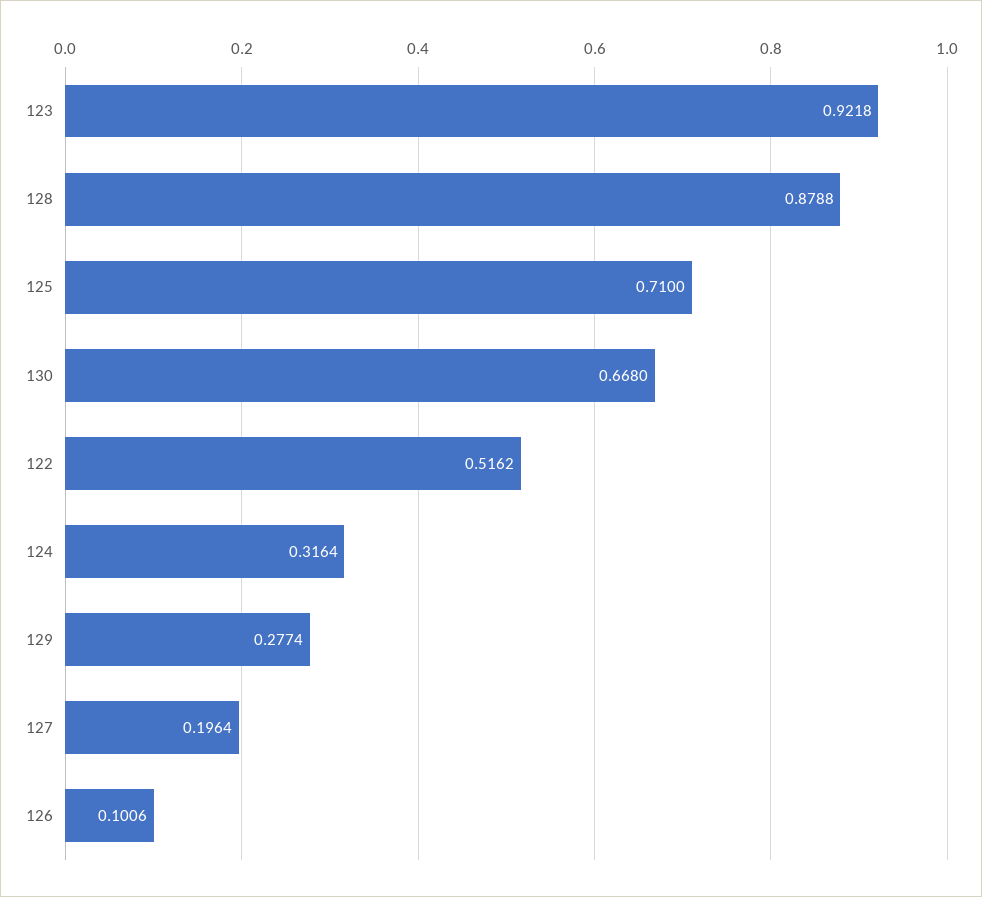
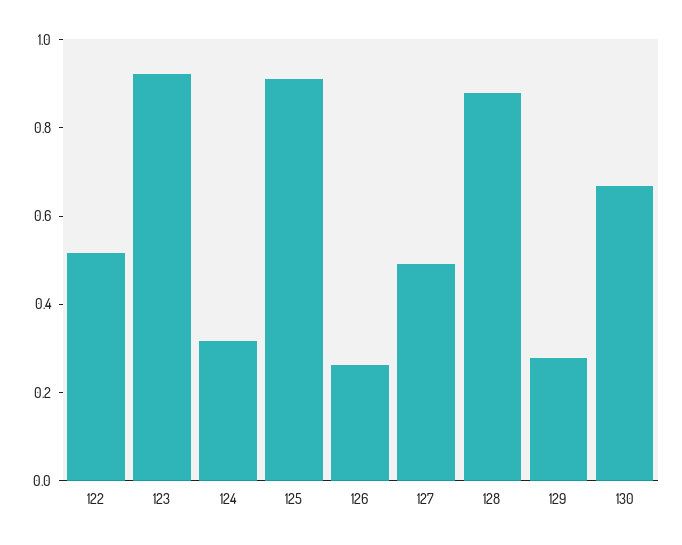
  {
    "123": 0.9218,
    "128": 0.8788,
-   "125": 0.71,
+   "125": 0.9,
    "130": 0.668,
    "122": 0.5162,
    "124": 0.3164,
    "129": 0.2774,
-   "127": 0.1964,
+   "127": 0.5,
-   "126": 0.1006
+   "126": 0.25
  }

